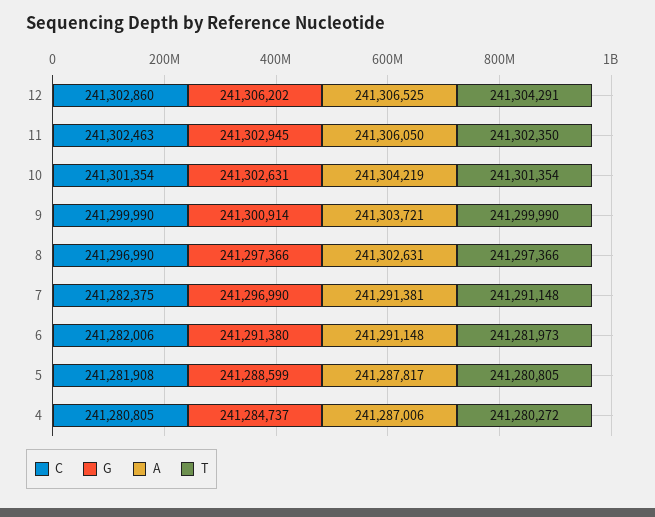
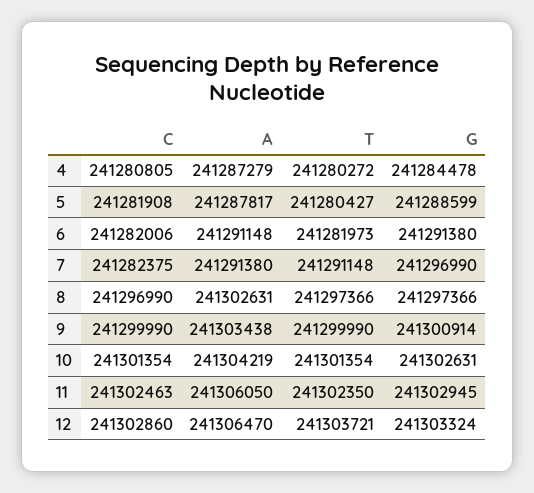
  {
    "C": {
      "12": 241302860,
      "11": 241302463,
      "10": 241301354,
      "9": 241299990,
      "8": 241296990,
      "7": 241282375,
      "6": 241282006,
      "5": 241281908,
      "4": 241280805
    },
    "G": {
-     "12": 241306202,
+     "12": 241303324,
      "11": 241302945,
      "10": 241302631,
      "9": 241300914,
      "8": 241297366,
      "7": 241296990,
      "6": 241291380,
      "5": 241288599,
-     "4": 241284737
+     "4": 241284478
    },
    "A": {
-     "12": 241306525,
+     "12": 241306470,
      "11": 241306050,
      "10": 241304219,
-     "9": 241303721,
+     "9": 241303438,
      "8": 241302631,
-     "7": 241291381,
+     "7": 241291380,
      "6": 241291148,
      "5": 241287817,
-     "4": 241287006
+     "4": 241287279
    },
    "T": {
-     "12": 241304291,
+     "12": 241303721,
      "11": 241302350,
      "10": 241301354,
      "9": 241299990,
      "8": 241297366,
      "7": 241291148,
      "6": 241281973,
-     "5": 241280805,
+     "5": 241280427,
      "4": 241280272
    }
  }

